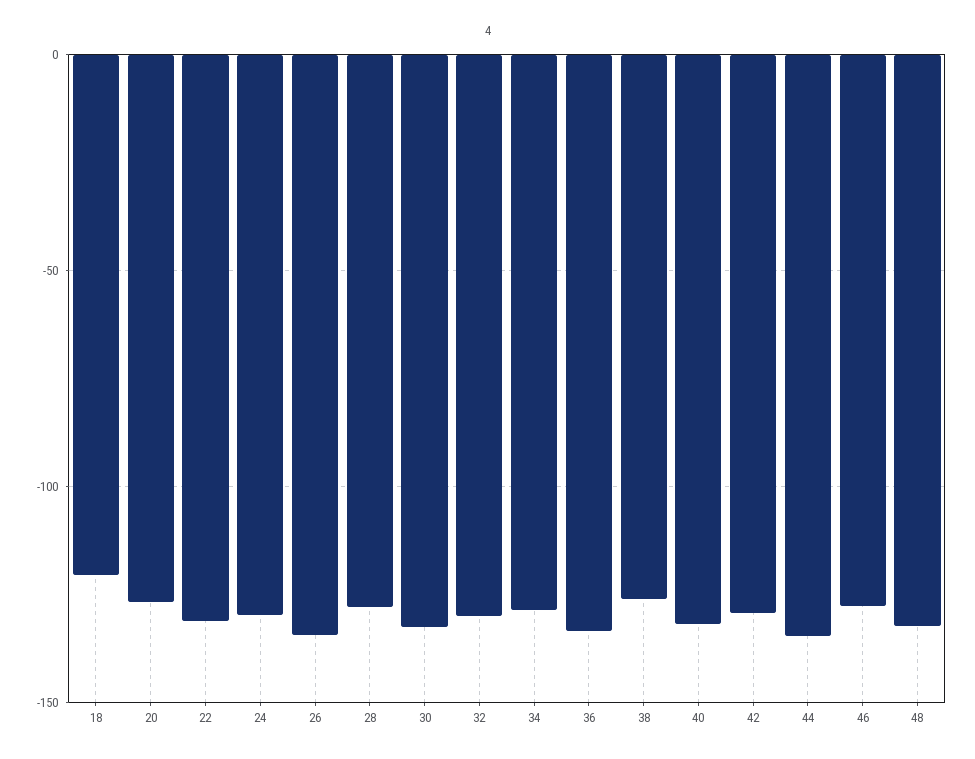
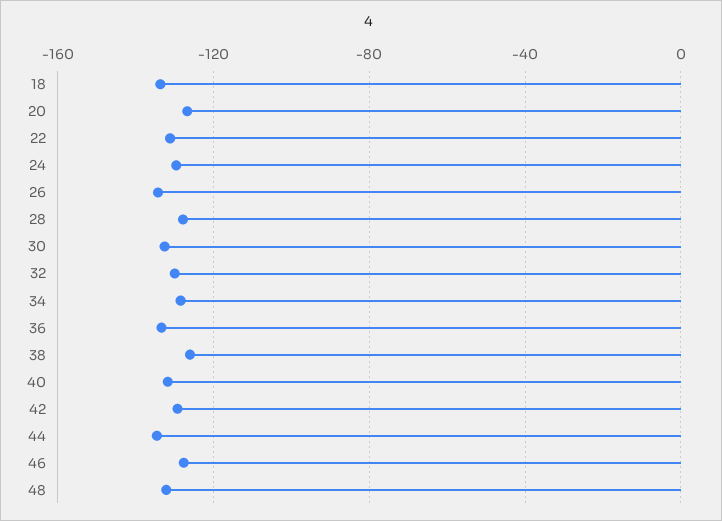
  {
-   "18": -120,
+   "18": -135,
    "20": -125,
    "22": -130,
    "24": -130,
    "26": -135,
    "28": -130,
    "30": -135,
    "32": -130,
    "34": -130,
    "36": -135,
    "38": -125,
    "40": -130,
    "42": -130,
    "44": -135,
    "46": -130,
    "48": -130
  }

